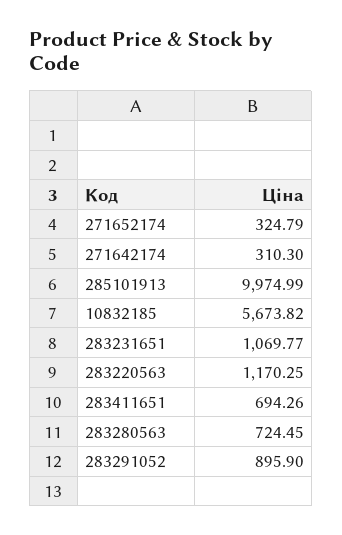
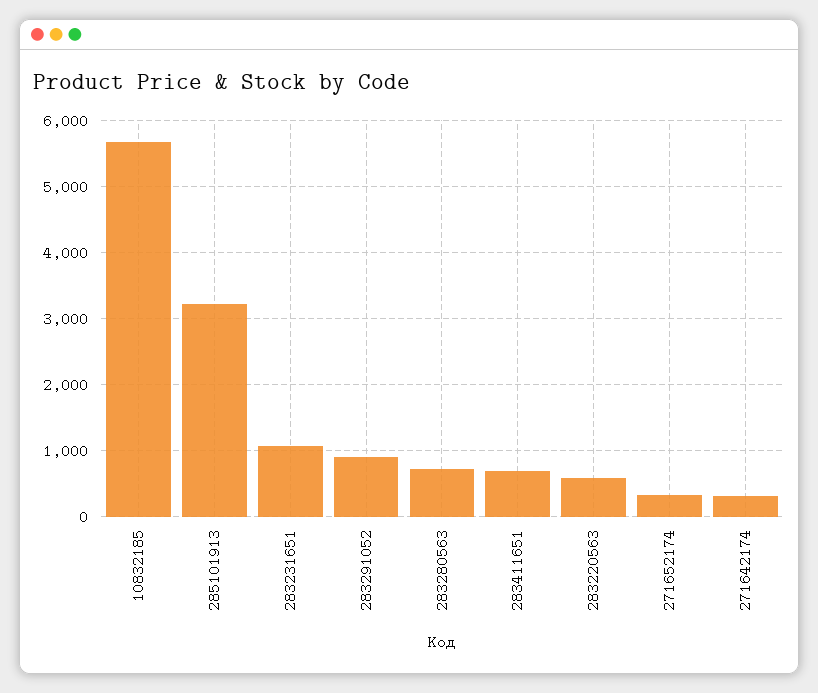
  {
    "271652174": 324.79,
    "271642174": 310.3,
-   "285101913": 9974.99,
+   "285101913": 3200,
    "10832185": 5673.82,
    "283231651": 1069.77,
-   "283220563": 1170.25,
+   "283220563": 600,
    "283411651": 694.26,
    "283280563": 724.45,
    "283291052": 895.9
  }

